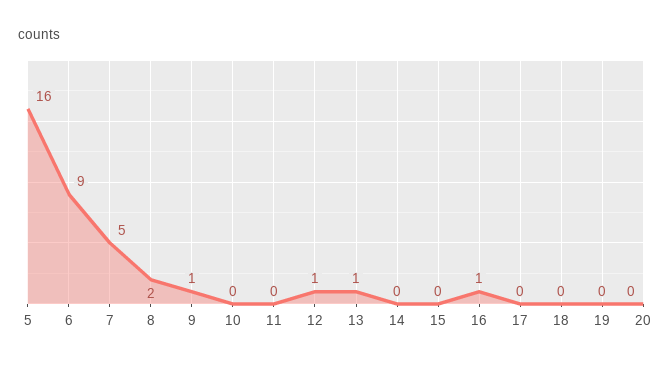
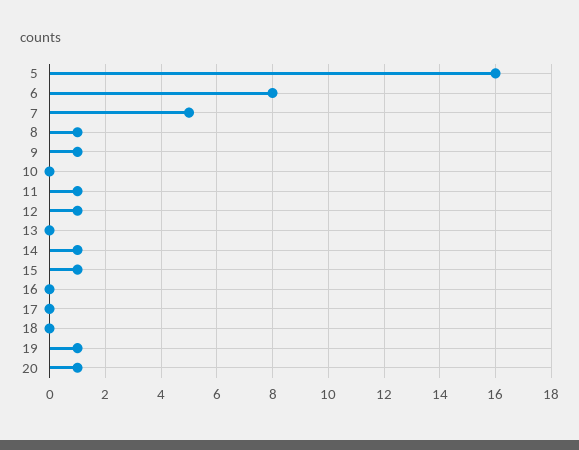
  {
    "5": 16,
-   "6": 9,
+   "6": 8,
    "7": 5,
-   "8": 2,
+   "8": 1,
    "9": 1,
    "10": 0,
-   "11": 0,
+   "11": 1,
    "12": 1,
-   "13": 1,
+   "13": 0,
-   "14": 0,
+   "14": 1,
-   "15": 0,
+   "15": 1,
-   "16": 1,
+   "16": 0,
    "17": 0,
    "18": 0,
-   "19": 0,
+   "19": 1,
-   "20": 0
+   "20": 1
  }

